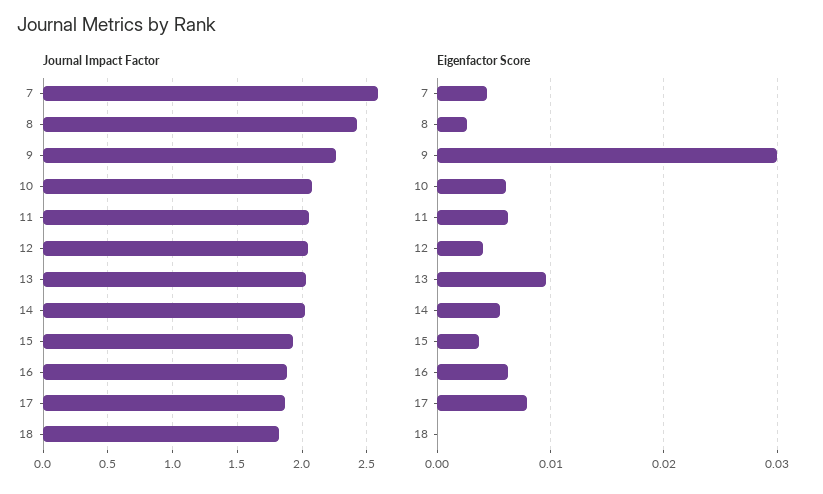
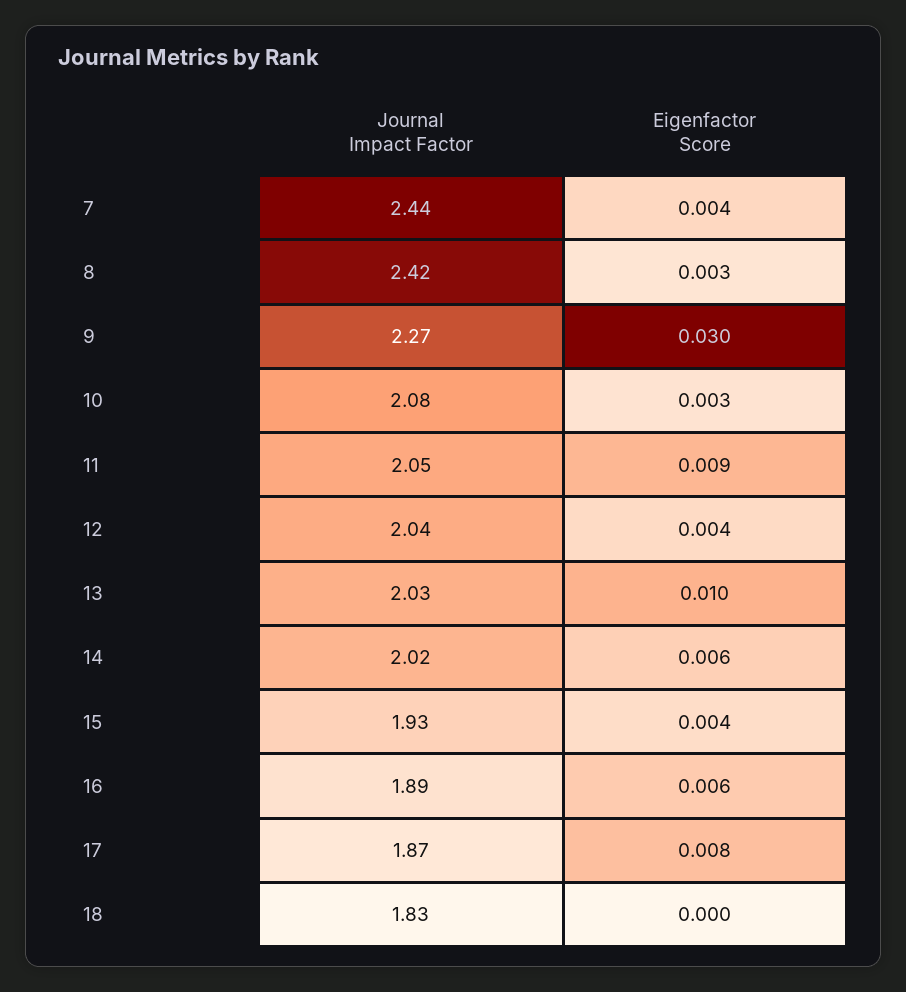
  {
    "Journal Impact Factor": {
-     "7": 2.6,
+     "7": 2.44,
      "8": 2.42,
      "9": 2.27,
      "10": 2.08,
      "11": 2.05,
      "12": 2.04,
      "13": 2.03,
      "14": 2.02,
      "15": 1.93,
      "16": 1.89,
      "17": 1.87,
      "18": 1.83
    },
    "Eigenfactor Score": {
      "7": 0.004,
      "8": 0.003,
      "9": 0.03,
-     "10": 0.006,
+     "10": 0.003,
-     "11": 0.006,
+     "11": 0.009,
      "12": 0.004,
      "13": 0.01,
      "14": 0.006,
      "15": 0.004,
      "16": 0.006,
      "17": 0.008,
      "18": 0
    }
  }

